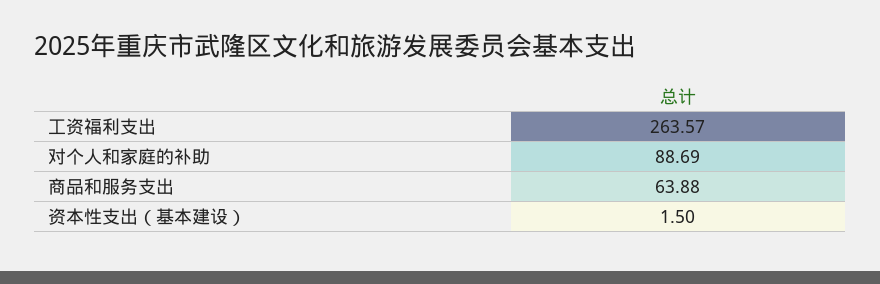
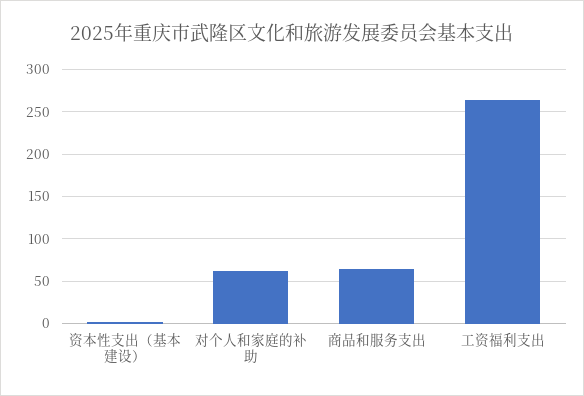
  {
    "工资福利支出": 263.57,
-   "对个人和家庭的补助": 88.69,
+   "对个人和家庭的补助": 60,
    "商品和服务支出": 63.88,
    "资本性支出（基本建设）": 1.5
  }

